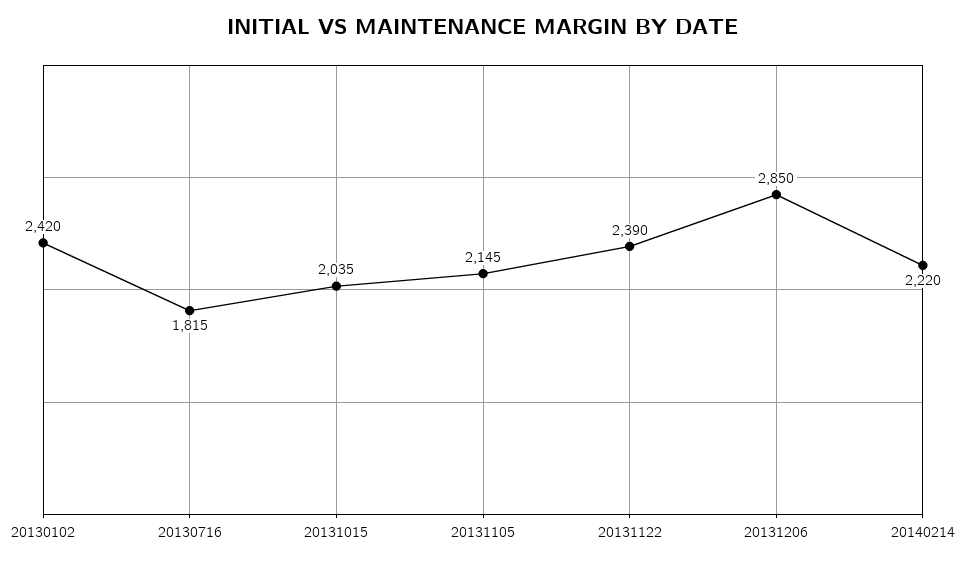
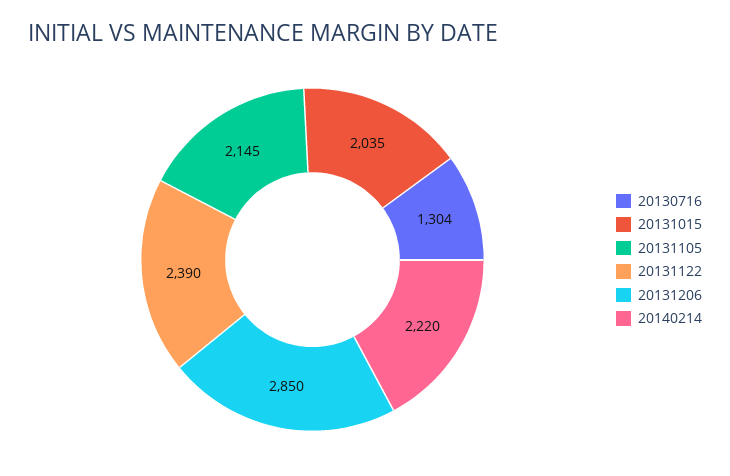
  {
-   "20130102": 2420,
-   "20130716": 1815,
+   "20130716": 1304,
    "20131015": 2035,
    "20131105": 2145,
    "20131122": 2390,
    "20131206": 2850,
    "20140214": 2220
  }

